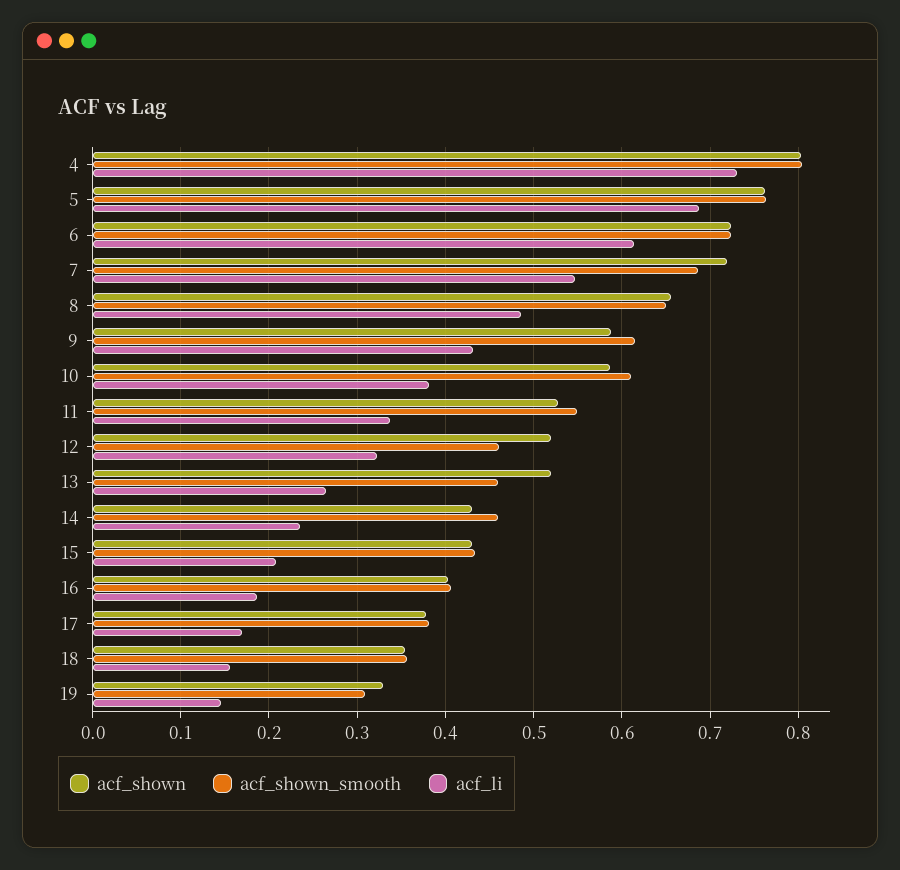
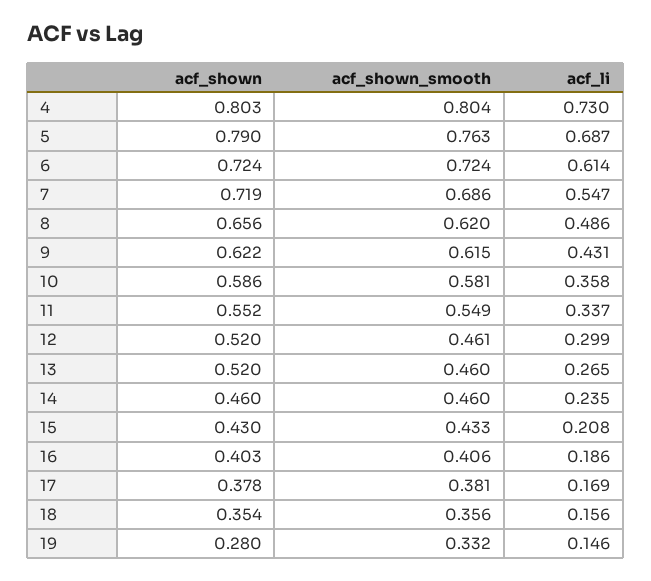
  {
    "acf_shown": {
      "4": 0.803,
-     "5": 0.76,
+     "5": 0.79,
      "6": 0.724,
      "7": 0.719,
      "8": 0.656,
-     "9": 0.59,
+     "9": 0.622,
      "10": 0.586,
-     "11": 0.53,
+     "11": 0.552,
      "12": 0.52,
      "13": 0.52,
-     "14": 0.43,
+     "14": 0.46,
      "15": 0.43,
      "16": 0.403,
      "17": 0.378,
      "18": 0.354,
-     "19": 0.33
+     "19": 0.28
    },
    "acf_shown_smooth": {
      "4": 0.804,
      "5": 0.763,
      "6": 0.724,
      "7": 0.686,
-     "8": 0.65,
+     "8": 0.62,
      "9": 0.615,
-     "10": 0.61,
+     "10": 0.581,
      "11": 0.549,
      "12": 0.461,
      "13": 0.46,
      "14": 0.46,
      "15": 0.433,
      "16": 0.406,
      "17": 0.381,
      "18": 0.356,
-     "19": 0.31
+     "19": 0.332
    },
    "acf_li": {
      "4": 0.73,
      "5": 0.687,
      "6": 0.614,
      "7": 0.547,
      "8": 0.486,
      "9": 0.431,
-     "10": 0.38,
+     "10": 0.358,
      "11": 0.337,
-     "12": 0.32,
+     "12": 0.299,
      "13": 0.265,
      "14": 0.235,
      "15": 0.208,
      "16": 0.186,
      "17": 0.169,
      "18": 0.156,
      "19": 0.146
    }
  }

